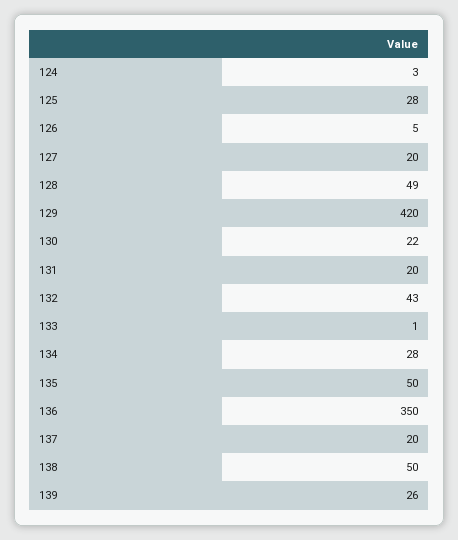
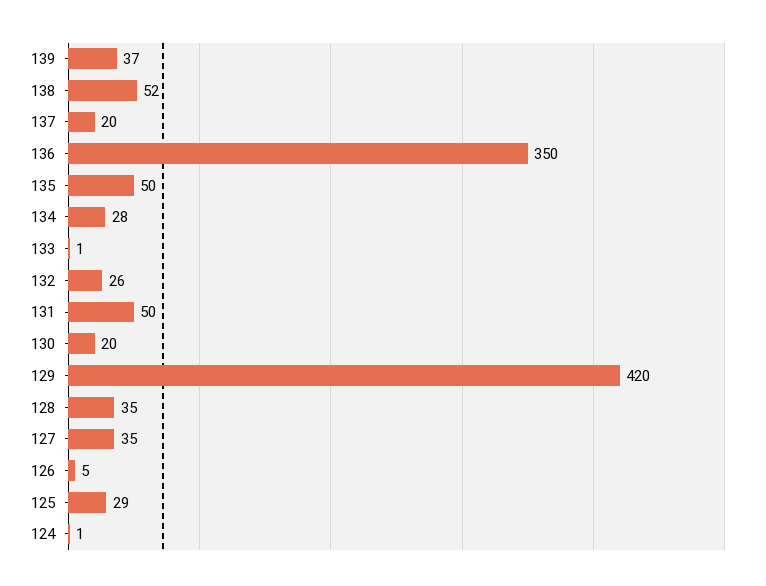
  {
-   "124": 3,
+   "124": 1,
-   "125": 28,
+   "125": 29,
    "126": 5,
-   "127": 20,
+   "127": 35,
-   "128": 49,
+   "128": 35,
    "129": 420,
-   "130": 22,
+   "130": 20,
-   "131": 20,
+   "131": 50,
-   "132": 43,
+   "132": 26,
    "133": 1,
    "134": 28,
    "135": 50,
    "136": 350,
    "137": 20,
-   "138": 50,
+   "138": 52,
-   "139": 26
+   "139": 37
  }

